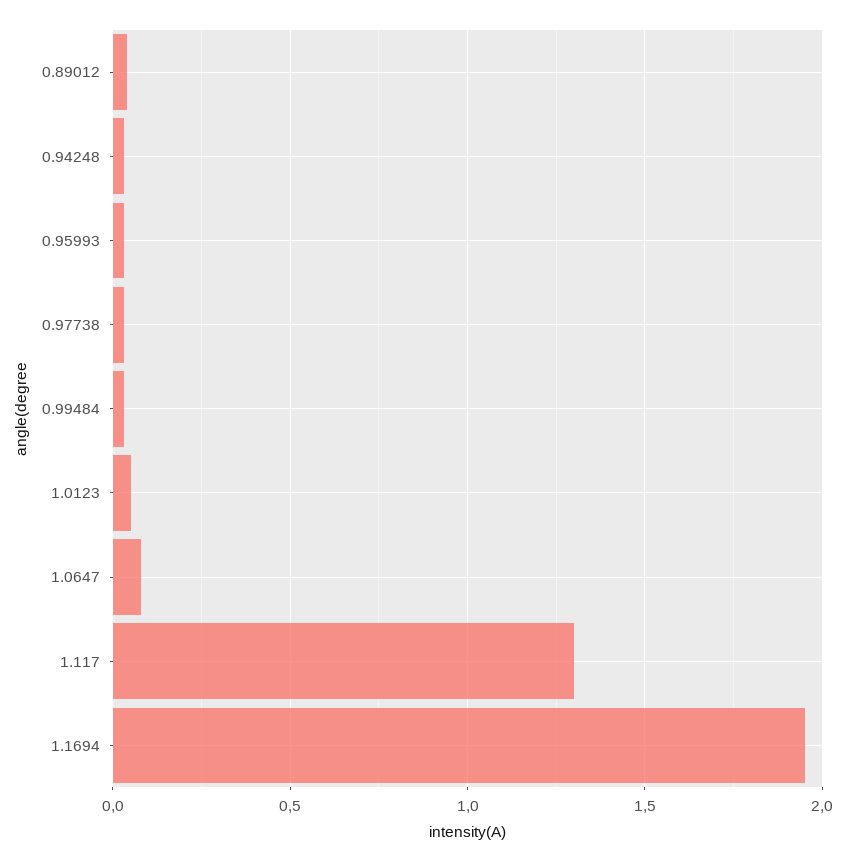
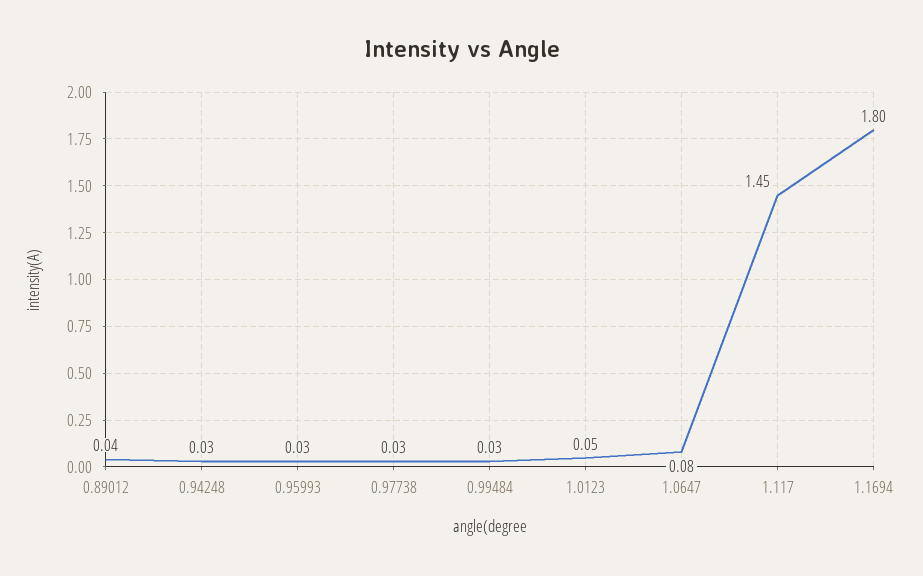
  {
    "0.89012": 0.04,
    "0.94248": 0.03,
    "0.95993": 0.03,
    "0.97738": 0.03,
    "0.99484": 0.03,
    "1.0123": 0.05,
    "1.0647": 0.08,
-   "1.117": 1.3,
+   "1.117": 1.45,
-   "1.1694": 1.95
+   "1.1694": 1.8
  }

